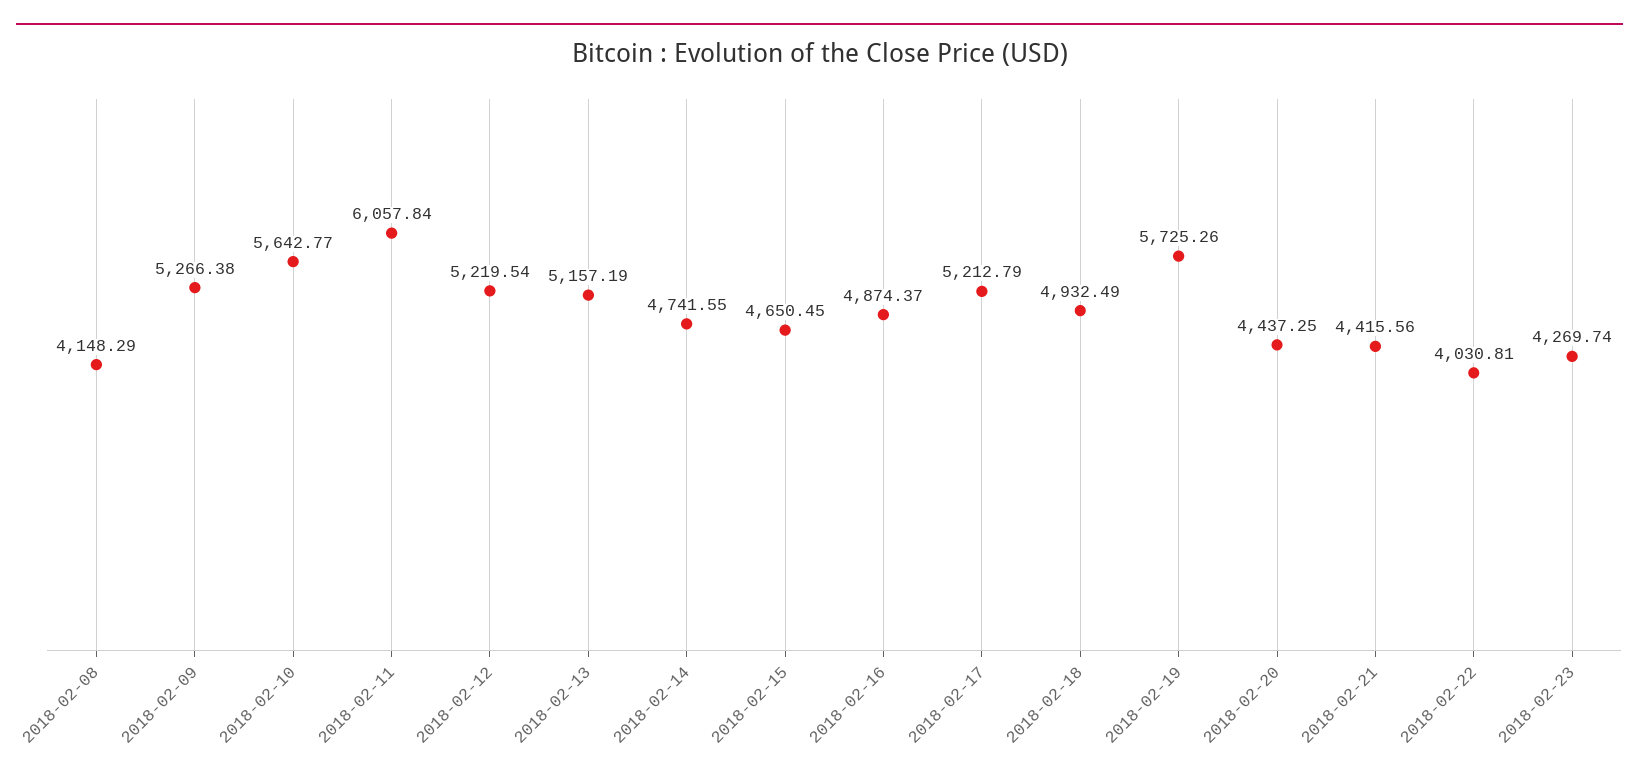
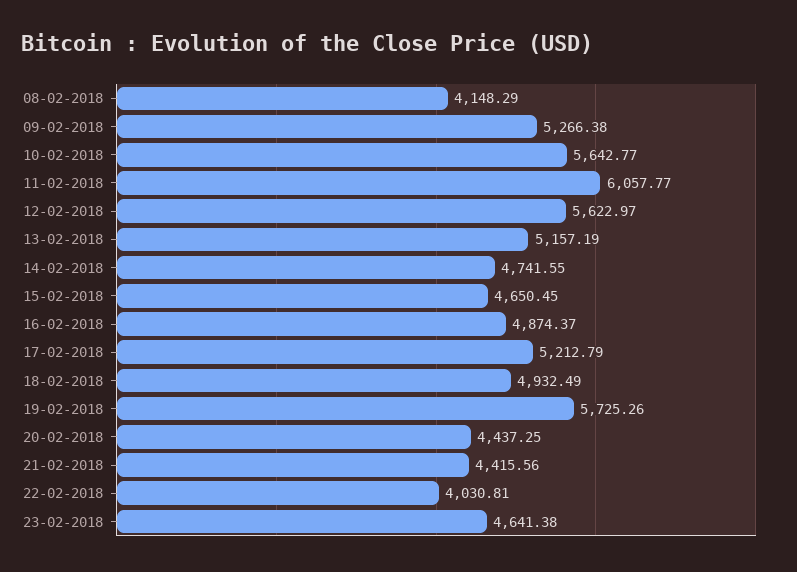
  {
    "2018-02-08": 4148.29,
    "2018-02-09": 5266.38,
    "2018-02-10": 5642.77,
-   "2018-02-11": 6057.84,
+   "2018-02-11": 6057.77,
-   "2018-02-12": 5219.54,
+   "2018-02-12": 5622.97,
    "2018-02-13": 5157.19,
    "2018-02-14": 4741.55,
    "2018-02-15": 4650.45,
    "2018-02-16": 4874.37,
    "2018-02-17": 5212.79,
    "2018-02-18": 4932.49,
    "2018-02-19": 5725.26,
    "2018-02-20": 4437.25,
    "2018-02-21": 4415.56,
    "2018-02-22": 4030.81,
-   "2018-02-23": 4269.74
+   "2018-02-23": 4641.38
  }

